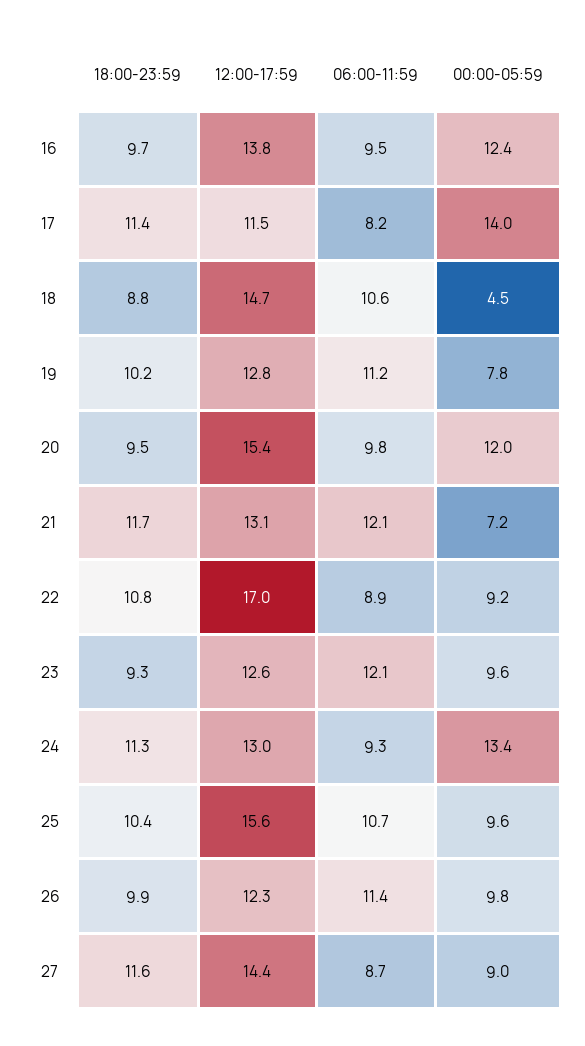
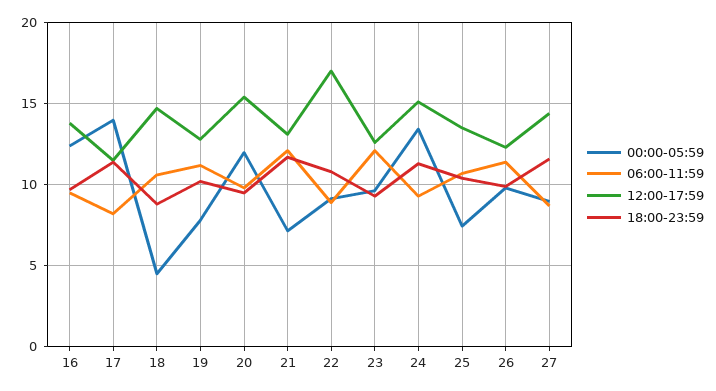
  {
    "18:00-23:59": {
      "16": 9.7,
      "17": 11.4,
      "18": 8.8,
      "19": 10.2,
      "20": 9.5,
      "21": 11.7,
      "22": 10.8,
      "23": 9.3,
      "24": 11.3,
      "25": 10.4,
      "26": 9.9,
      "27": 11.6
    },
    "12:00-17:59": {
      "16": 13.8,
      "17": 11.5,
      "18": 14.7,
      "19": 12.8,
      "20": 15.4,
      "21": 13.1,
      "22": 17,
      "23": 12.6,
-     "24": 13,
+     "24": 15,
-     "25": 15.6,
+     "25": 13.5,
      "26": 12.3,
      "27": 14.4
    },
    "06:00-11:59": {
      "16": 9.5,
      "17": 8.2,
      "18": 10.6,
      "19": 11.2,
      "20": 9.8,
      "21": 12.1,
      "22": 8.9,
      "23": 12.1,
      "24": 9.3,
      "25": 10.7,
      "26": 11.4,
      "27": 8.7
    },
    "00:00-05:59": {
      "16": 12.4,
      "17": 14,
      "18": 4.5,
      "19": 7.8,
      "20": 12,
      "21": 7.2,
      "22": 9.2,
      "23": 9.6,
      "24": 13.4,
-     "25": 9.6,
+     "25": 7.5,
      "26": 9.8,
      "27": 9
    }
  }

